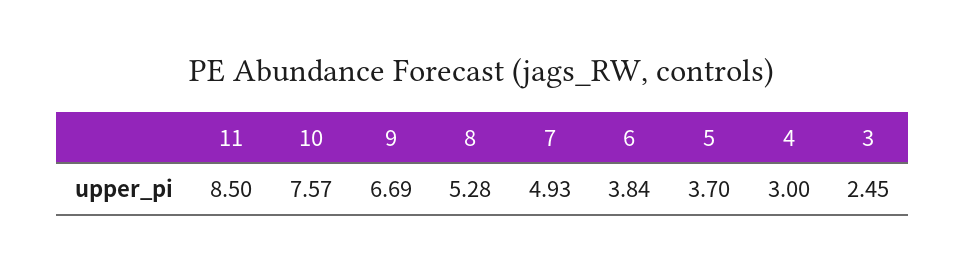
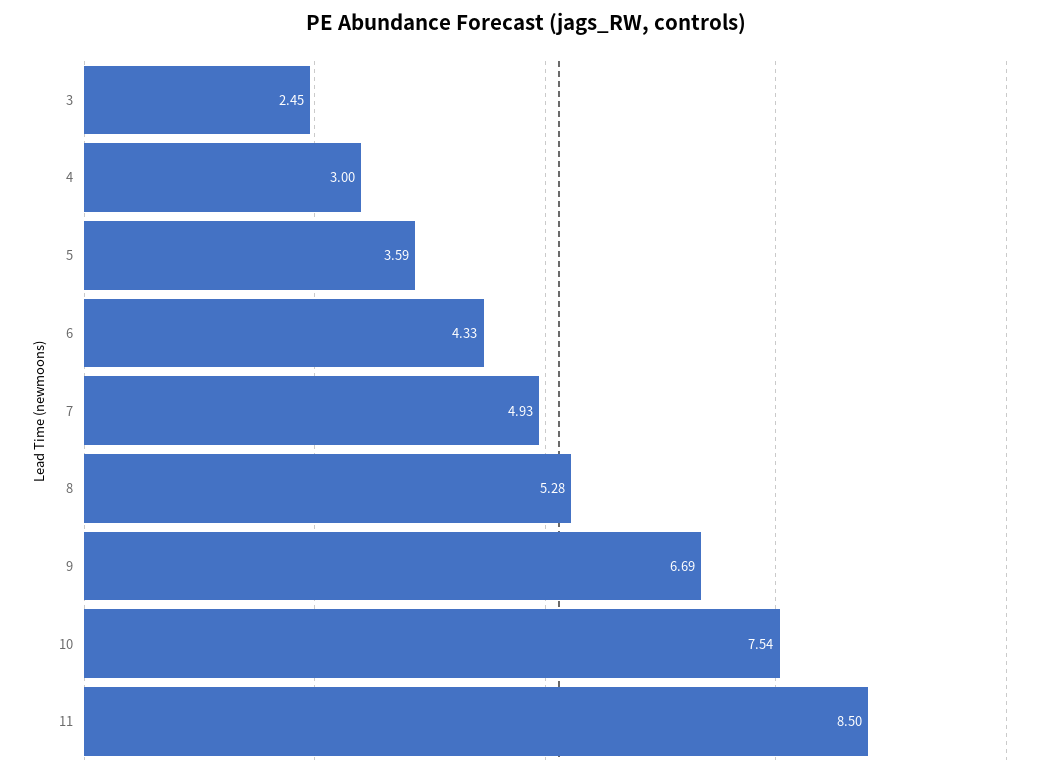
  {
    "11": 8.5,
-   "10": 7.57,
+   "10": 7.54,
    "9": 6.69,
    "8": 5.28,
    "7": 4.93,
-   "6": 3.84,
+   "6": 4.33,
-   "5": 3.7,
+   "5": 3.59,
    "4": 3,
    "3": 2.45
  }

